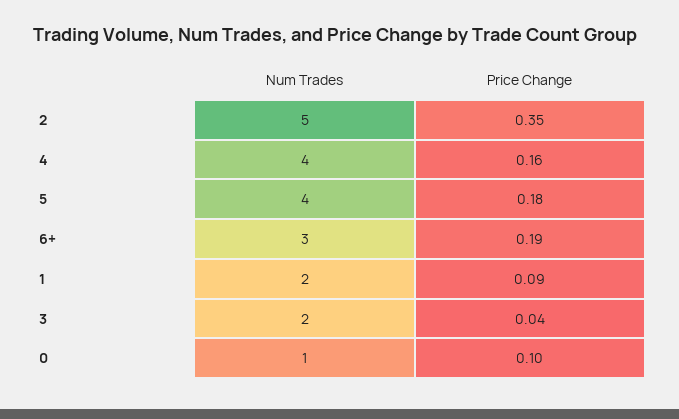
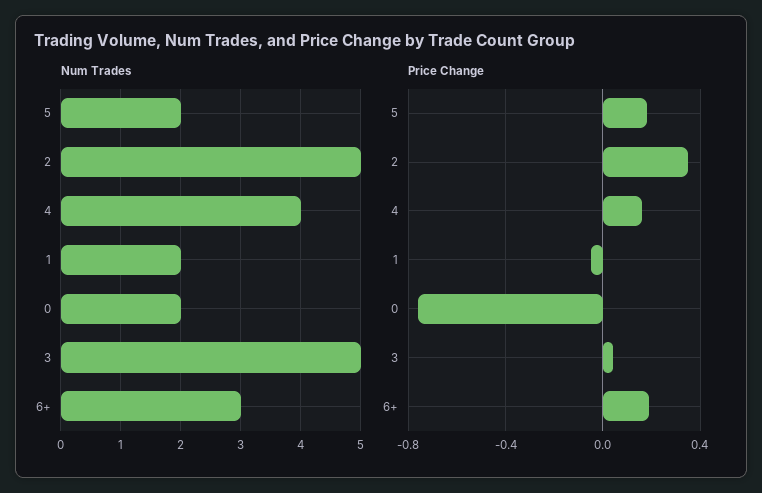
  {
    "Num Trades": {
      "2": 5,
      "4": 4,
-     "5": 4,
+     "5": 2,
      "6+": 3,
      "1": 2,
-     "3": 2,
+     "3": 5,
-     "0": 1
+     "0": 2
    },
    "Price Change": {
      "2": 0.35,
      "4": 0.16,
      "5": 0.18,
      "6+": 0.19,
-     "1": 0.09,
+     "1": -0.05,
      "3": 0.04,
-     "0": 0.1
+     "0": -0.75
    }
  }

